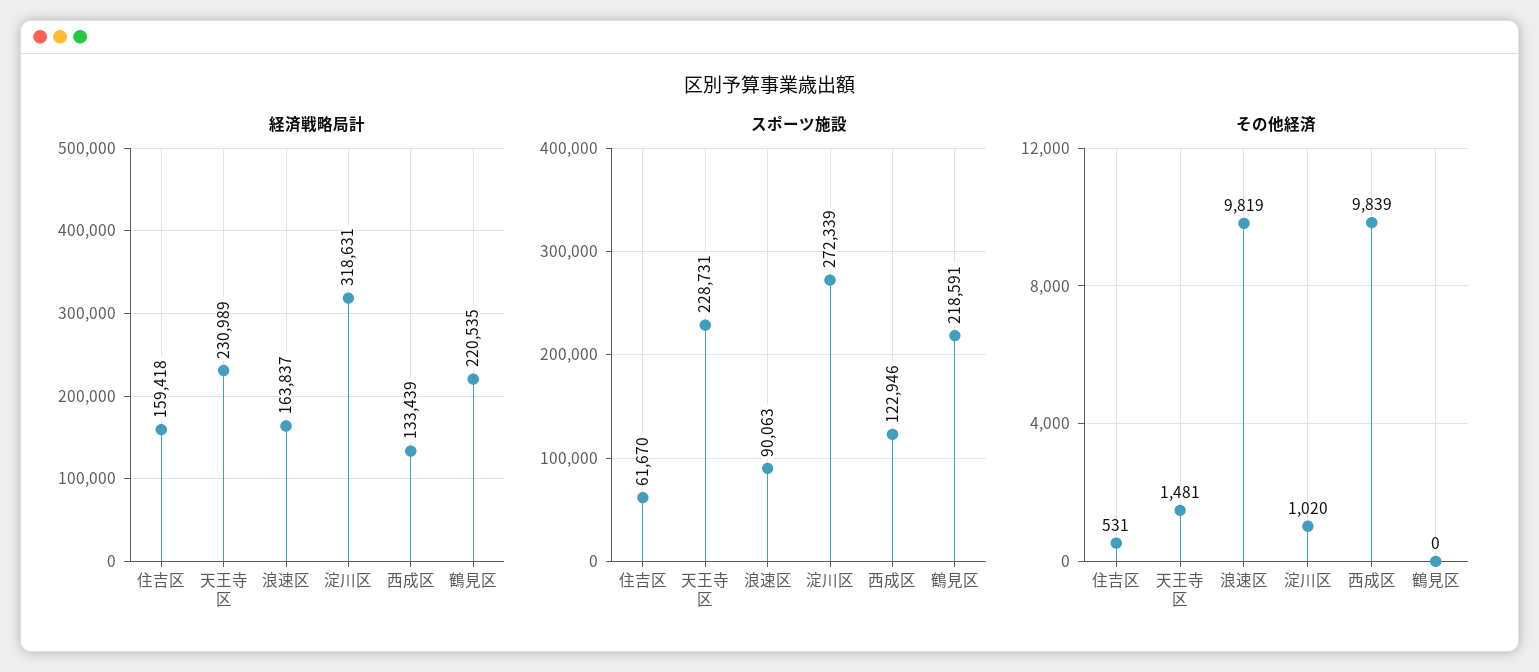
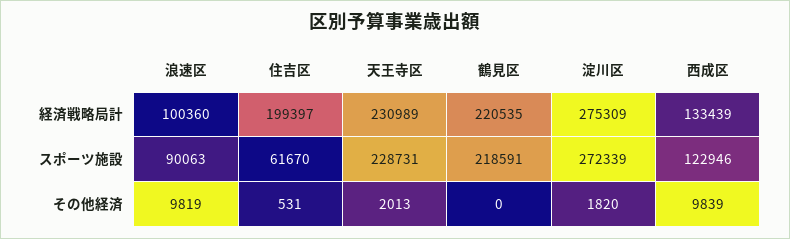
  {
    "経済戦略局計": {
-     "住吉区": 159418,
+     "住吉区": 199397,
      "天王寺区": 230989,
-     "浪速区": 163837,
+     "浪速区": 100360,
-     "淀川区": 318631,
+     "淀川区": 275309,
      "西成区": 133439,
      "鶴見区": 220535
    },
    "スポーツ施設": {
      "住吉区": 61670,
      "天王寺区": 228731,
      "浪速区": 90063,
      "淀川区": 272339,
      "西成区": 122946,
      "鶴見区": 218591
    },
    "その他経済": {
      "住吉区": 531,
-     "天王寺区": 1481,
+     "天王寺区": 2013,
      "浪速区": 9819,
-     "淀川区": 1020,
+     "淀川区": 1820,
      "西成区": 9839,
      "鶴見区": 0
    }
  }

